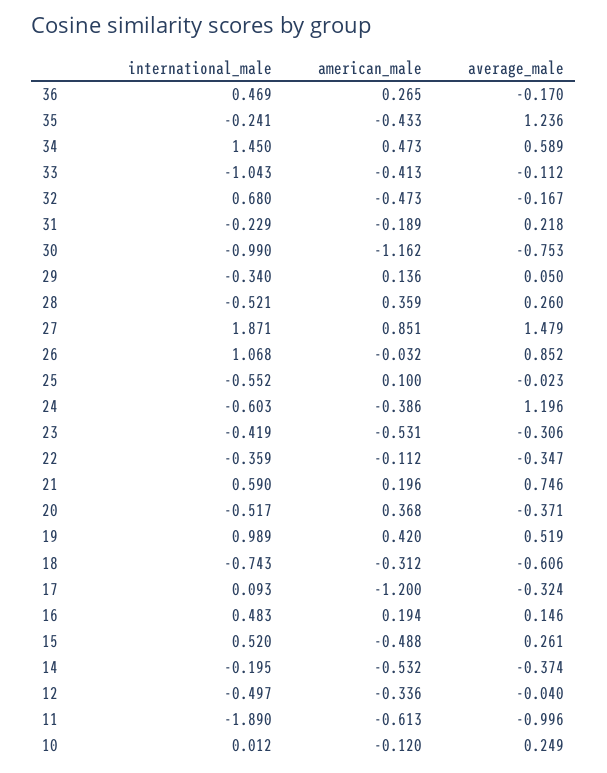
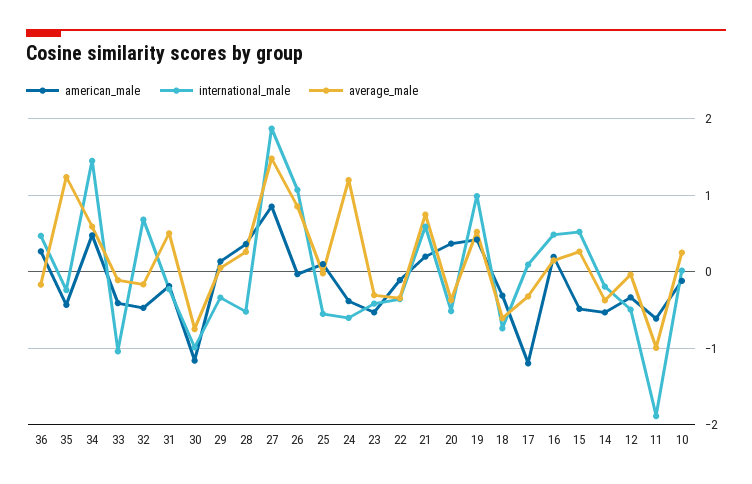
  {
    "international_male": {
      "36": 0.469,
      "35": -0.241,
      "34": 1.45,
      "33": -1.043,
      "32": 0.68,
      "31": -0.229,
      "30": -0.99,
      "29": -0.34,
      "28": -0.521,
      "27": 1.871,
      "26": 1.068,
      "25": -0.552,
      "24": -0.603,
      "23": -0.419,
      "22": -0.359,
      "21": 0.59,
      "20": -0.517,
      "19": 0.989,
      "18": -0.743,
      "17": 0.093,
      "16": 0.483,
      "15": 0.52,
      "14": -0.195,
      "12": -0.497,
      "11": -1.89,
      "10": 0.012
    },
    "american_male": {
      "36": 0.265,
      "35": -0.433,
      "34": 0.473,
      "33": -0.413,
      "32": -0.473,
      "31": -0.189,
      "30": -1.162,
      "29": 0.136,
      "28": 0.359,
      "27": 0.851,
      "26": -0.032,
      "25": 0.1,
      "24": -0.386,
      "23": -0.531,
      "22": -0.112,
      "21": 0.196,
      "20": 0.368,
      "19": 0.42,
      "18": -0.312,
      "17": -1.2,
      "16": 0.194,
      "15": -0.488,
      "14": -0.532,
      "12": -0.336,
      "11": -0.613,
      "10": -0.12
    },
    "average_male": {
      "36": -0.17,
      "35": 1.236,
      "34": 0.589,
      "33": -0.112,
      "32": -0.167,
-     "31": 0.218,
+     "31": 0.5,
      "30": -0.753,
      "29": 0.05,
      "28": 0.26,
      "27": 1.479,
      "26": 0.852,
      "25": -0.023,
      "24": 1.196,
      "23": -0.306,
      "22": -0.347,
      "21": 0.746,
      "20": -0.371,
      "19": 0.519,
      "18": -0.606,
      "17": -0.324,
      "16": 0.146,
      "15": 0.261,
      "14": -0.374,
      "12": -0.04,
      "11": -0.996,
      "10": 0.249
    }
  }

